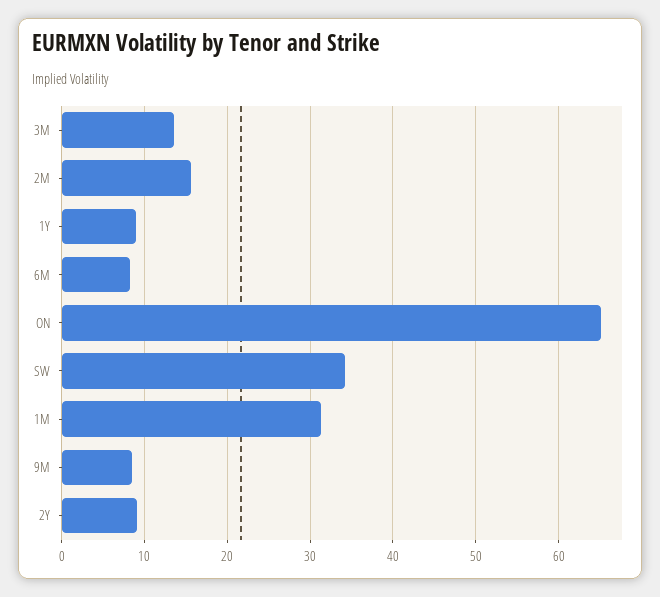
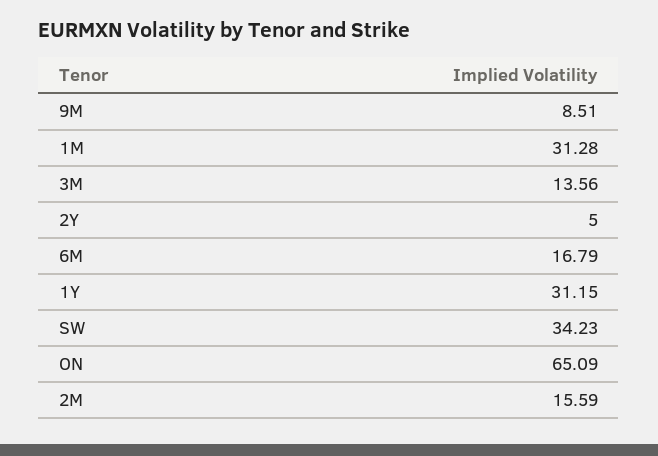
  {
    "3M": 13.56,
    "2M": 15.59,
-   "1Y": 9,
+   "1Y": 31.15,
-   "6M": 8,
+   "6M": 16.79,
    "ON": 65.09,
    "SW": 34.23,
    "1M": 31.28,
    "9M": 8.51,
-   "2Y": 9
+   "2Y": 5
  }

